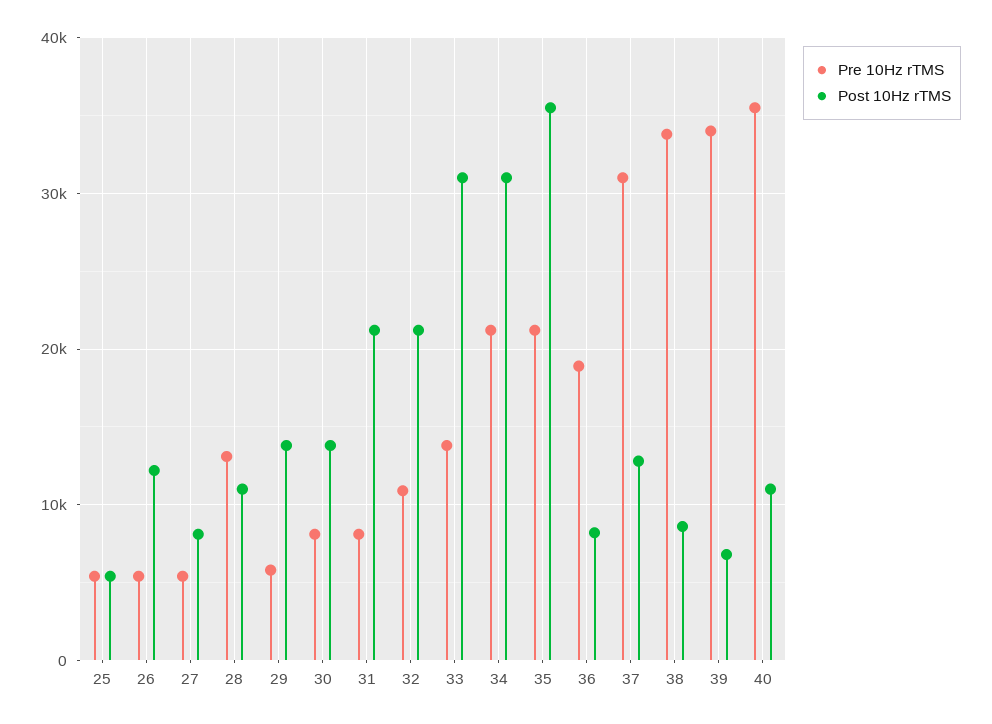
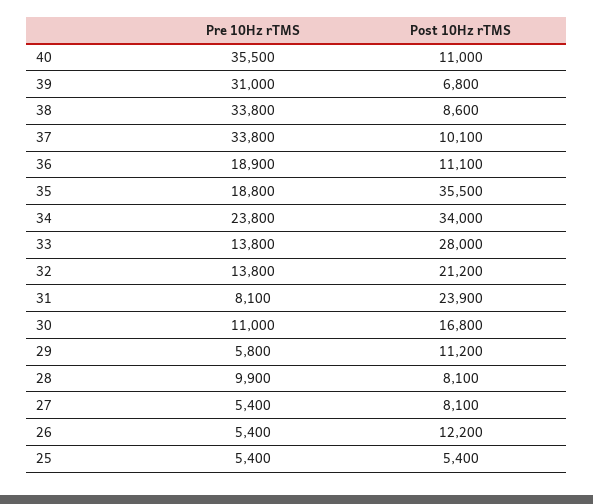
  {
    "Pre 10Hz rTMS": {
      "25": 5400,
      "26": 5400,
      "27": 5400,
-     "28": 13000,
+     "28": 9900,
      "29": 5800,
-     "30": 8000,
+     "30": 11000,
      "31": 8100,
-     "32": 11000,
+     "32": 13800,
      "33": 13800,
-     "34": 21000,
+     "34": 23800,
-     "35": 21000,
+     "35": 18800,
      "36": 18900,
-     "37": 31000,
+     "37": 33800,
      "38": 33800,
-     "39": 34000,
+     "39": 31000,
      "40": 35500
    },
    "Post 10Hz rTMS": {
      "25": 5400,
      "26": 12200,
      "27": 8100,
-     "28": 11000,
+     "28": 8100,
-     "29": 14000,
+     "29": 11200,
-     "30": 14000,
+     "30": 16800,
-     "31": 21000,
+     "31": 23900,
      "32": 21200,
-     "33": 31000,
+     "33": 28000,
-     "34": 31000,
+     "34": 34000,
      "35": 35500,
-     "36": 8000,
+     "36": 11100,
-     "37": 13000,
+     "37": 10100,
      "38": 8600,
      "39": 6800,
      "40": 11000
    }
  }

